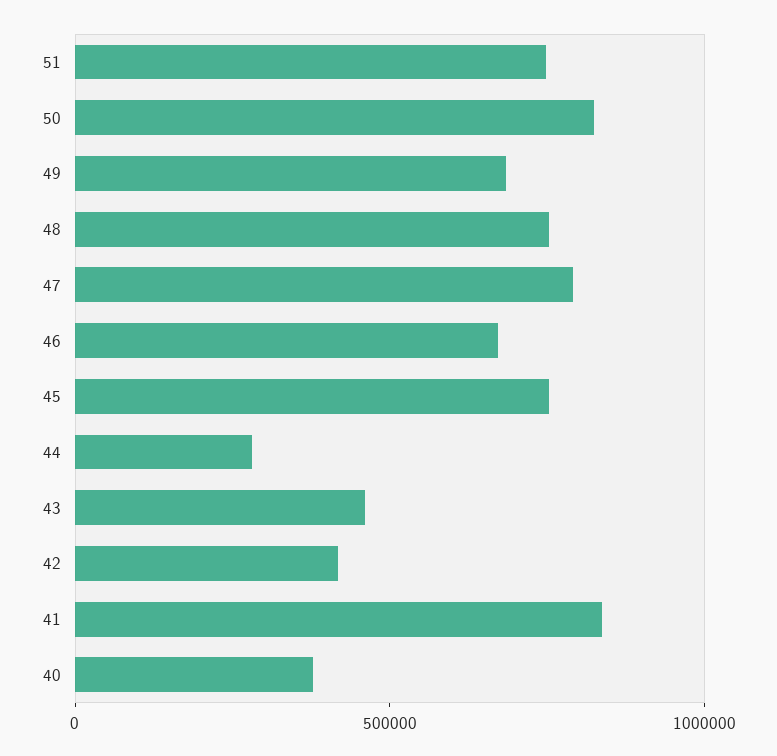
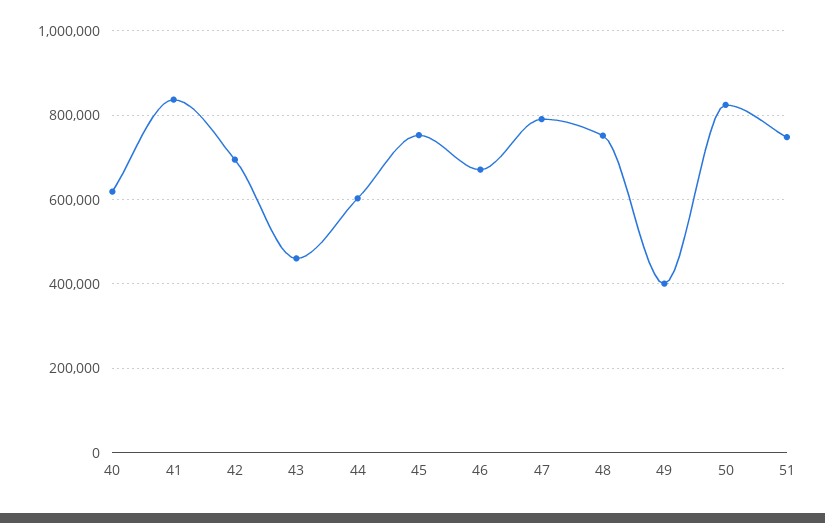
  {
    "51": 740000,
    "50": 820000,
-   "49": 700000,
+   "49": 400000,
    "48": 760000,
    "47": 800000,
    "46": 680000,
    "45": 760000,
-   "44": 300000,
+   "44": 600000,
    "43": 460000,
-   "42": 400000,
+   "42": 700000,
    "41": 840000,
-   "40": 400000
+   "40": 620000
  }

